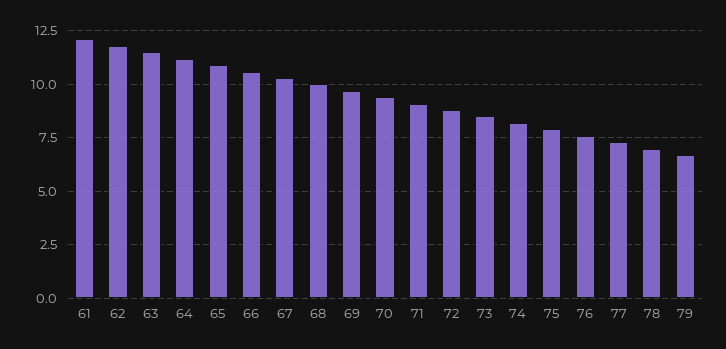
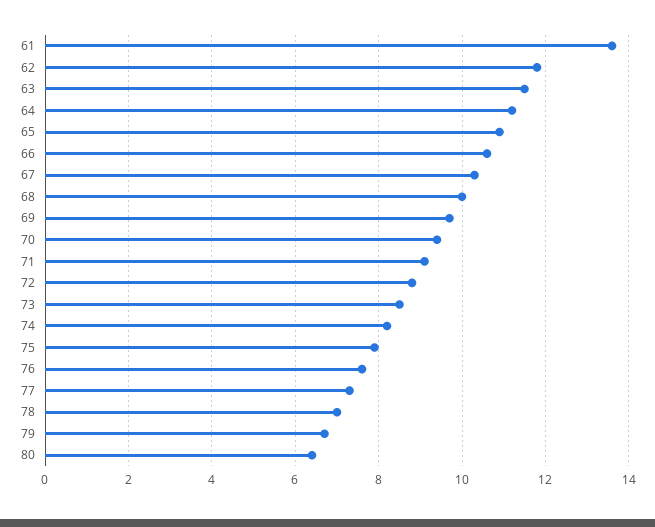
  {
-   "61": 12,
+   "61": 13.5,
    "62": 12,
    "63": 11.5,
    "64": 11,
    "65": 11,
    "66": 10.5,
    "67": 10.5,
    "68": 10,
    "69": 9.5,
    "70": 9.5,
    "71": 9,
    "72": 9,
    "73": 8.5,
    "74": 8,
    "75": 8,
    "76": 7.5,
    "77": 7.5,
    "78": 7,
-   "79": 6.5
+   "79": 6.5,
+   "80": 6.5
  }

